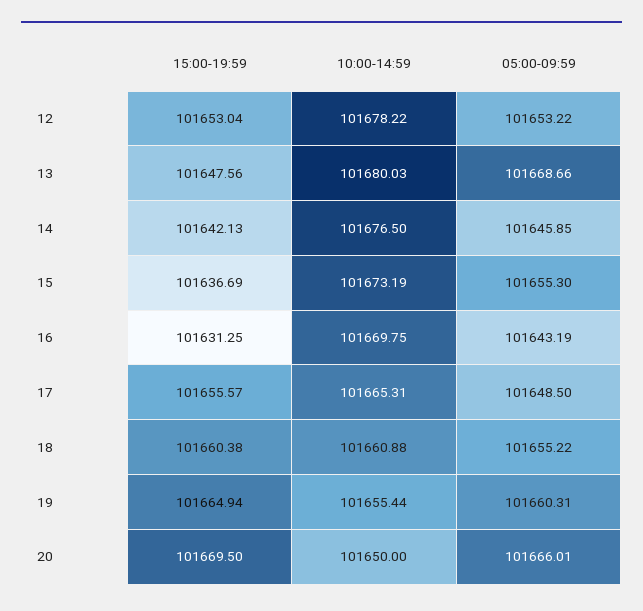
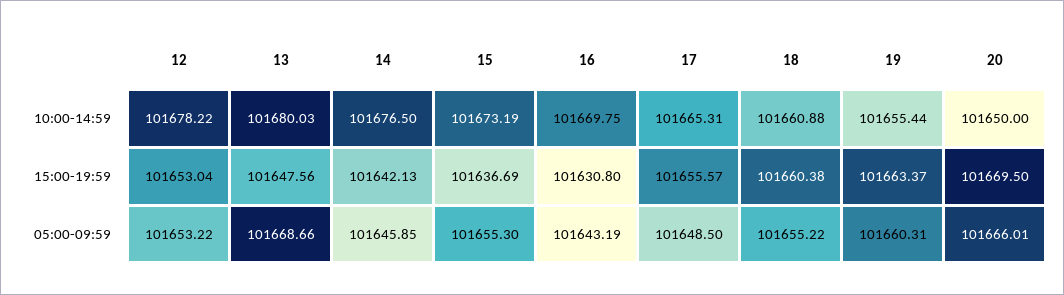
  {
    "15:00-19:59": {
      "12": 101653.04,
      "13": 101647.56,
      "14": 101642.13,
      "15": 101636.69,
-     "16": 101631.25,
+     "16": 101630.8,
      "17": 101655.57,
      "18": 101660.38,
-     "19": 101664.94,
+     "19": 101663.37,
      "20": 101669.5
    },
    "10:00-14:59": {
      "12": 101678.22,
      "13": 101680.03,
      "14": 101676.5,
      "15": 101673.19,
      "16": 101669.75,
      "17": 101665.31,
      "18": 101660.88,
      "19": 101655.44,
      "20": 101650
    },
    "05:00-09:59": {
      "12": 101653.22,
      "13": 101668.66,
      "14": 101645.85,
      "15": 101655.3,
      "16": 101643.19,
      "17": 101648.5,
      "18": 101655.22,
      "19": 101660.31,
      "20": 101666.01
    }
  }

